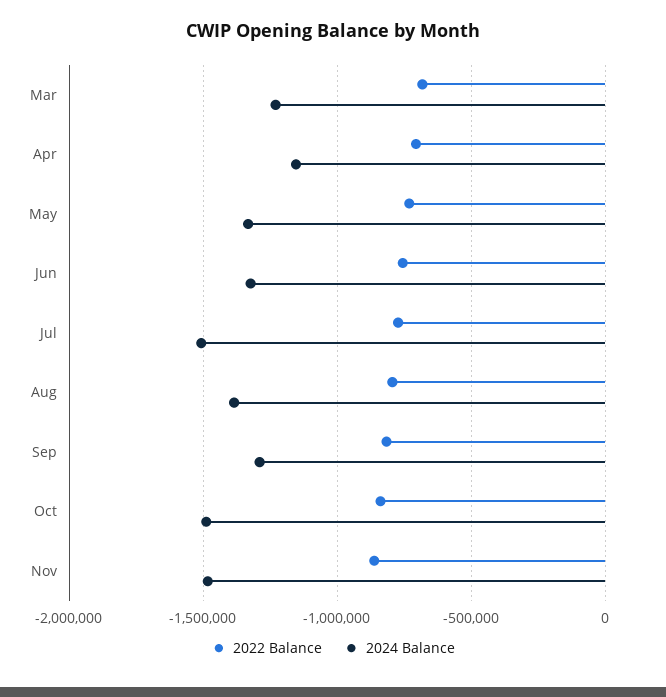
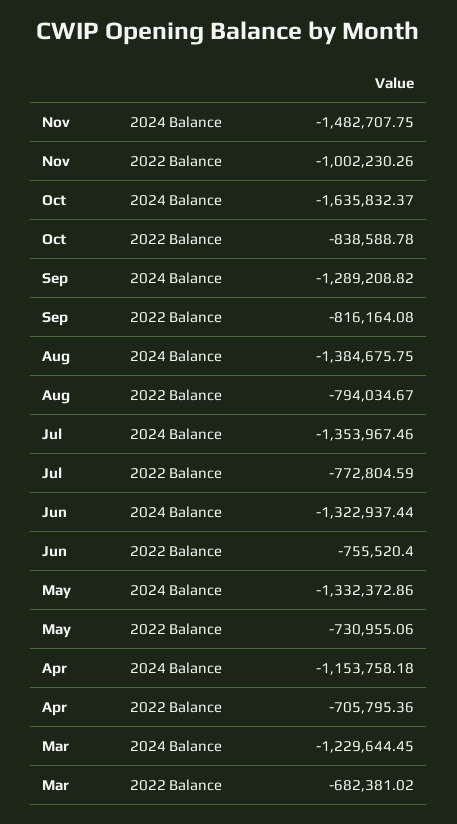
  {
    "2022 Balance": {
      "Mar": -682381.02,
      "Apr": -705795.36,
      "May": -730955.06,
      "Jun": -755520.4,
      "Jul": -772804.59,
      "Aug": -794034.67,
      "Sep": -816164.08,
      "Oct": -838588.78,
-     "Nov": -850000
+     "Nov": -1002230.26
    },
    "2024 Balance": {
      "Mar": -1229644.45,
      "Apr": -1153758.18,
      "May": -1332372.86,
      "Jun": -1322937.44,
-     "Jul": -1500000,
+     "Jul": -1353967.46,
      "Aug": -1384675.75,
      "Sep": -1289208.82,
-     "Oct": -1500000,
+     "Oct": -1635832.37,
      "Nov": -1482707.75
    }
  }

